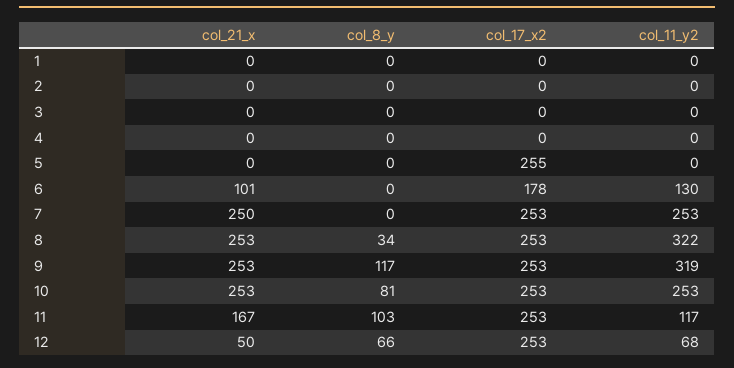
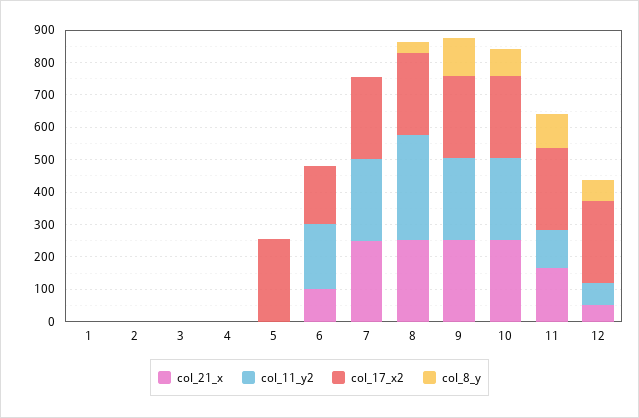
  {
    "col_21_x": {
      "1": 0,
      "2": 0,
      "3": 0,
      "4": 0,
      "5": 0,
      "6": 101,
      "7": 250,
      "8": 253,
      "9": 253,
      "10": 253,
      "11": 167,
      "12": 50
    },
    "col_8_y": {
      "1": 0,
      "2": 0,
      "3": 0,
      "4": 0,
      "5": 0,
      "6": 0,
      "7": 0,
      "8": 34,
      "9": 117,
      "10": 81,
      "11": 103,
      "12": 66
    },
    "col_17_x2": {
      "1": 0,
      "2": 0,
      "3": 0,
      "4": 0,
      "5": 255,
      "6": 178,
      "7": 253,
      "8": 253,
      "9": 253,
      "10": 253,
      "11": 253,
      "12": 253
    },
    "col_11_y2": {
      "1": 0,
      "2": 0,
      "3": 0,
      "4": 0,
      "5": 0,
-     "6": 130,
+     "6": 200,
      "7": 253,
      "8": 322,
-     "9": 319,
+     "9": 250,
      "10": 253,
      "11": 117,
      "12": 68
    }
  }

